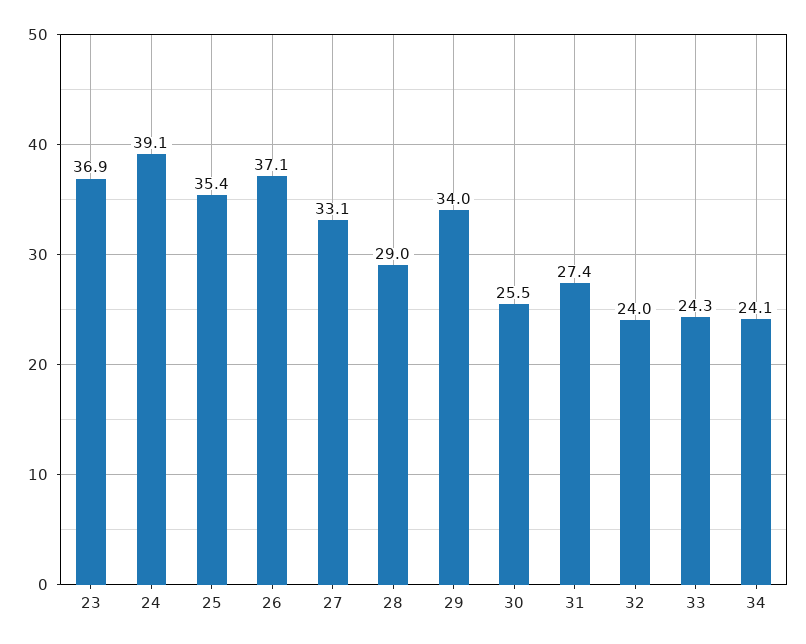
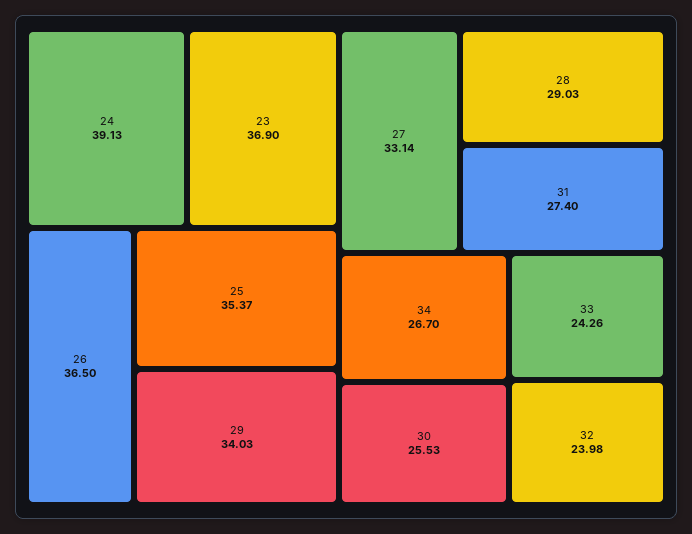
  {
    "23": 36.9,
    "24": 39.13,
    "25": 35.37,
-   "26": 37.1,
+   "26": 36.5,
    "27": 33.14,
    "28": 29.03,
    "29": 34.03,
    "30": 25.53,
    "31": 27.4,
    "32": 23.98,
    "33": 24.26,
-   "34": 24.1
+   "34": 26.7
  }

